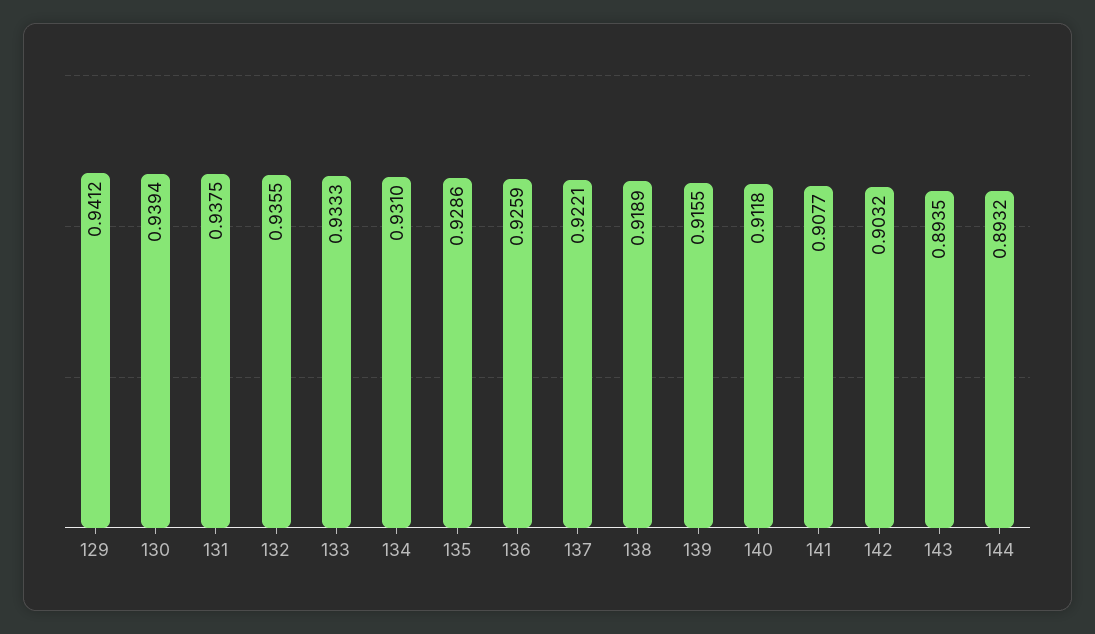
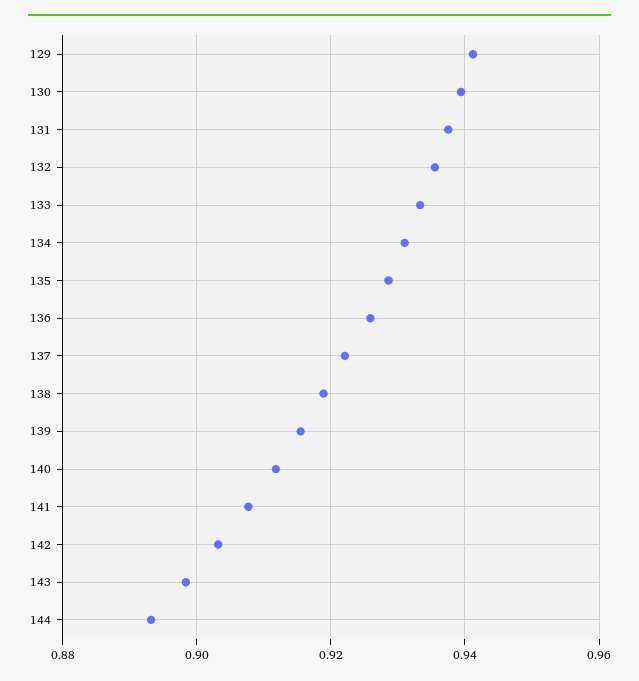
  {
    "129": 0.9412,
    "130": 0.9394,
    "131": 0.9375,
    "132": 0.9355,
    "133": 0.9333,
    "134": 0.931,
    "135": 0.9286,
    "136": 0.9259,
    "137": 0.9221,
    "138": 0.9189,
    "139": 0.9155,
    "140": 0.9118,
    "141": 0.9077,
    "142": 0.9032,
-   "143": 0.8935,
+   "143": 0.898,
    "144": 0.8932
  }

